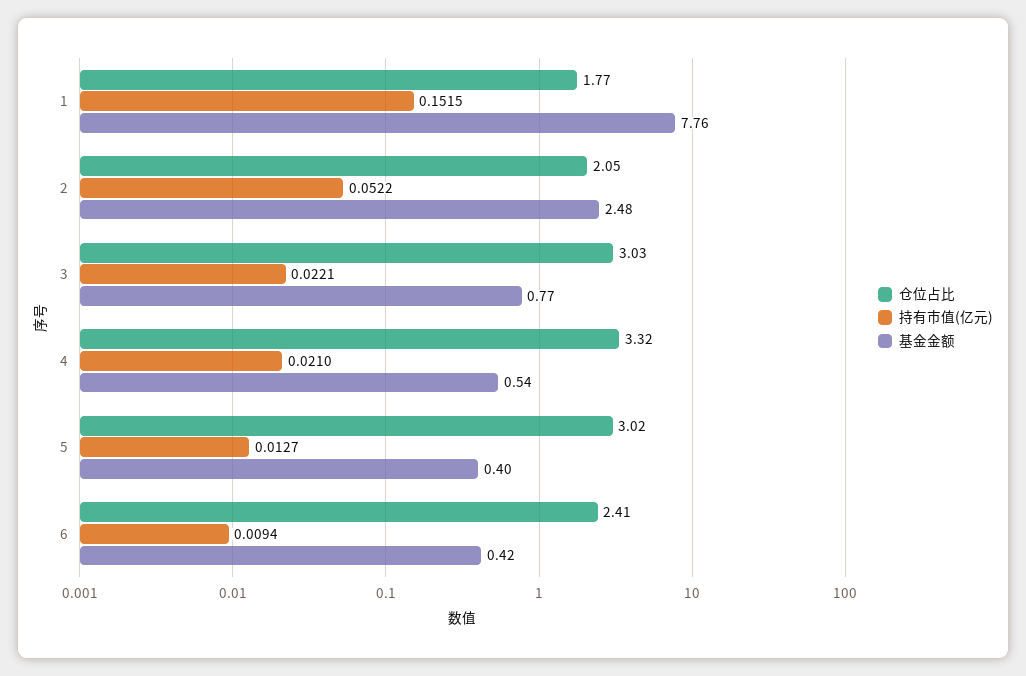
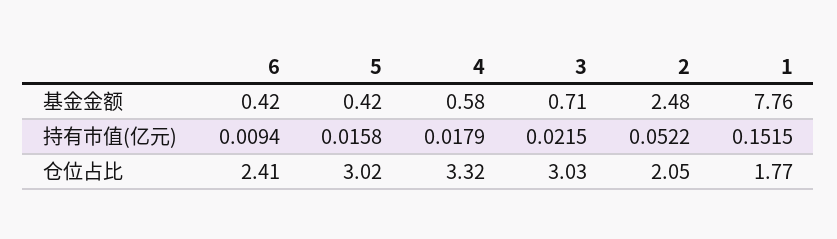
  {
    "仓位占比": {
      "1": 1.77,
      "2": 2.05,
      "3": 3.03,
      "4": 3.32,
      "5": 3.02,
      "6": 2.41
    },
    "持有市值(亿元)": {
      "1": 0.1515,
      "2": 0.0522,
-     "3": 0.0221,
+     "3": 0.0215,
-     "4": 0.021,
+     "4": 0.0179,
-     "5": 0.0127,
+     "5": 0.0158,
      "6": 0.0094
    },
    "基金金额": {
      "1": 7.76,
      "2": 2.48,
-     "3": 0.77,
+     "3": 0.71,
-     "4": 0.54,
+     "4": 0.58,
-     "5": 0.4,
+     "5": 0.42,
      "6": 0.42
    }
  }

